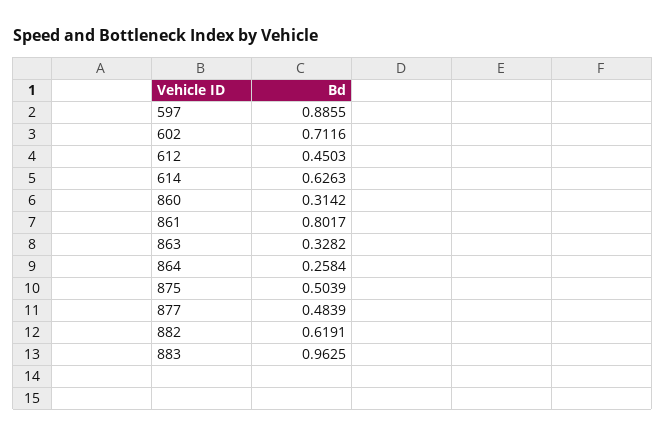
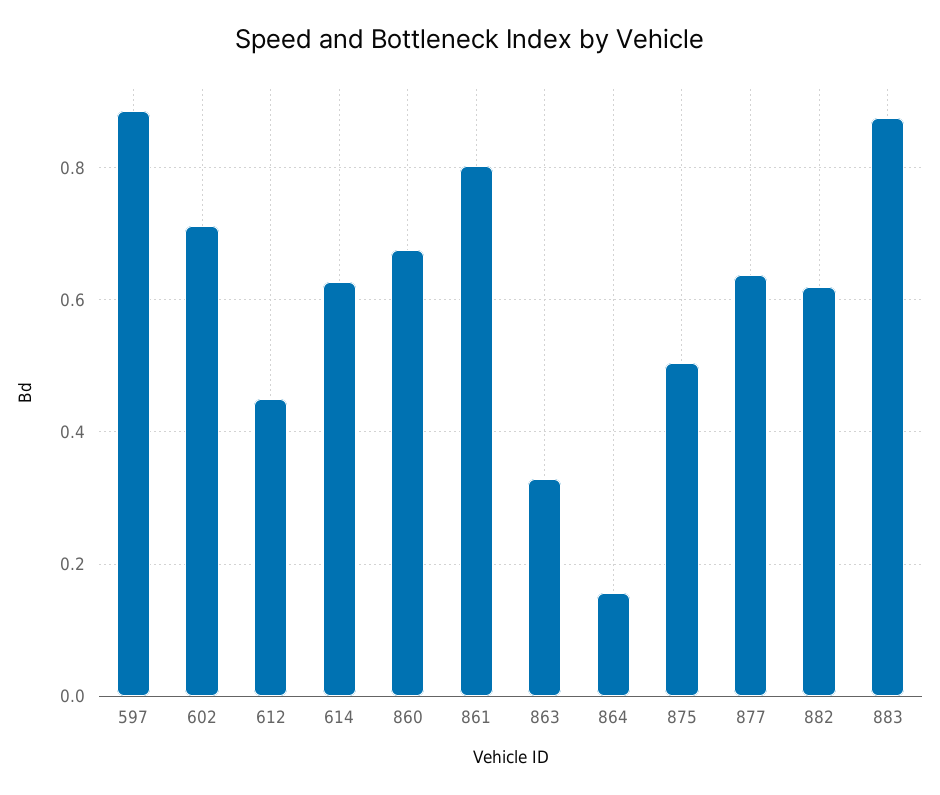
  {
    "597": 0.8855,
    "602": 0.7116,
    "612": 0.4503,
    "614": 0.6263,
-   "860": 0.3142,
+   "860": 0.68,
    "861": 0.8017,
    "863": 0.3282,
-   "864": 0.2584,
+   "864": 0.16,
    "875": 0.5039,
-   "877": 0.4839,
+   "877": 0.64,
    "882": 0.6191,
-   "883": 0.9625
+   "883": 0.88
  }

